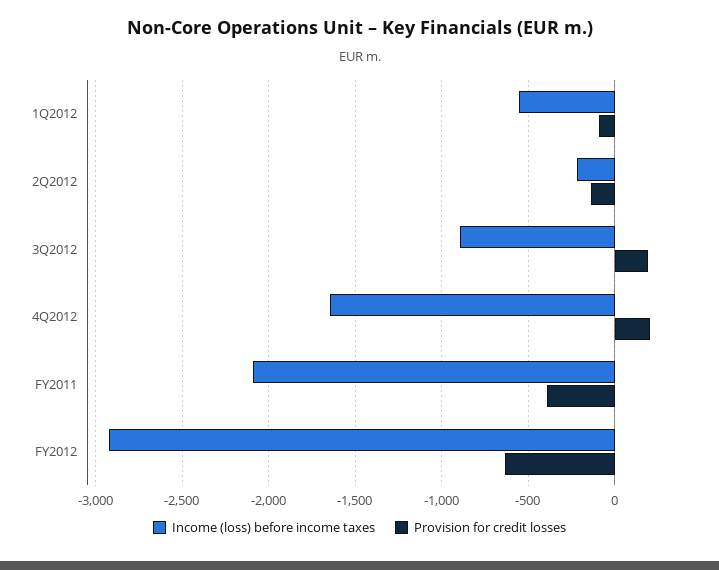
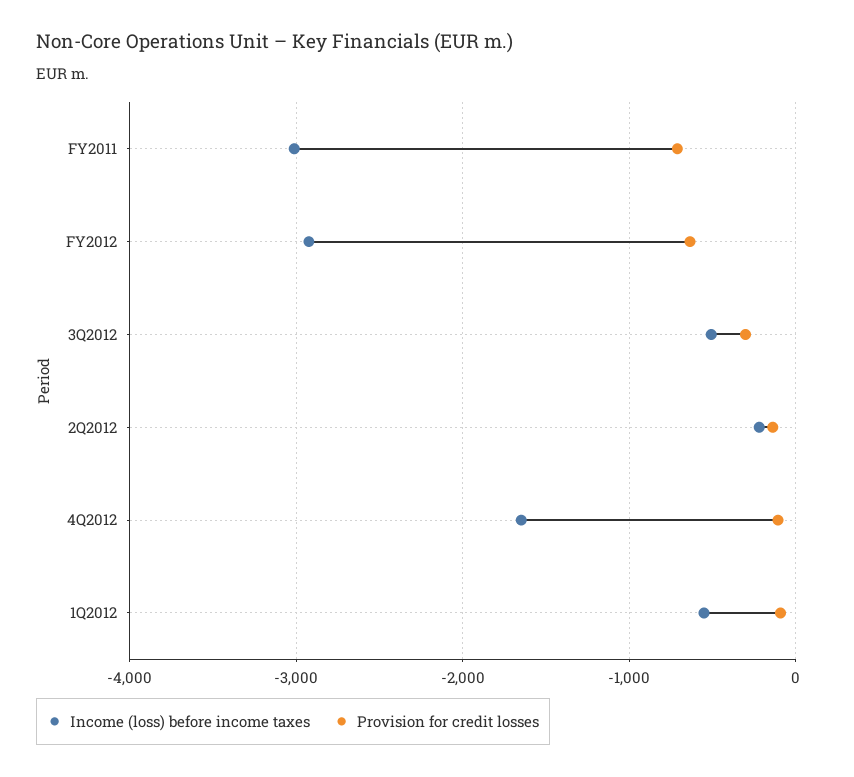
  {
    "Income (loss) before income taxes": {
      "1Q2012": -550,
      "2Q2012": -200,
-     "3Q2012": -900,
+     "3Q2012": -500,
      "4Q2012": -1650,
-     "FY2011": -2100,
+     "FY2011": -3000,
      "FY2012": -2900
    },
    "Provision for credit losses": {
      "1Q2012": -100,
      "2Q2012": -150,
-     "3Q2012": 200,
+     "3Q2012": -300,
-     "4Q2012": 200,
+     "4Q2012": -100,
-     "FY2011": -400,
+     "FY2011": -700,
      "FY2012": -650
    }
  }

